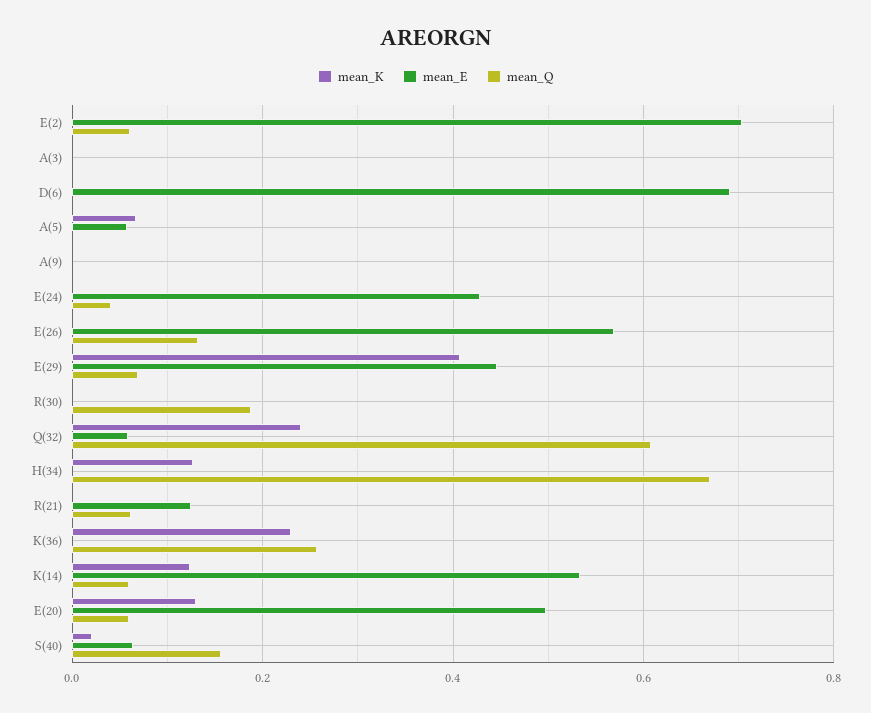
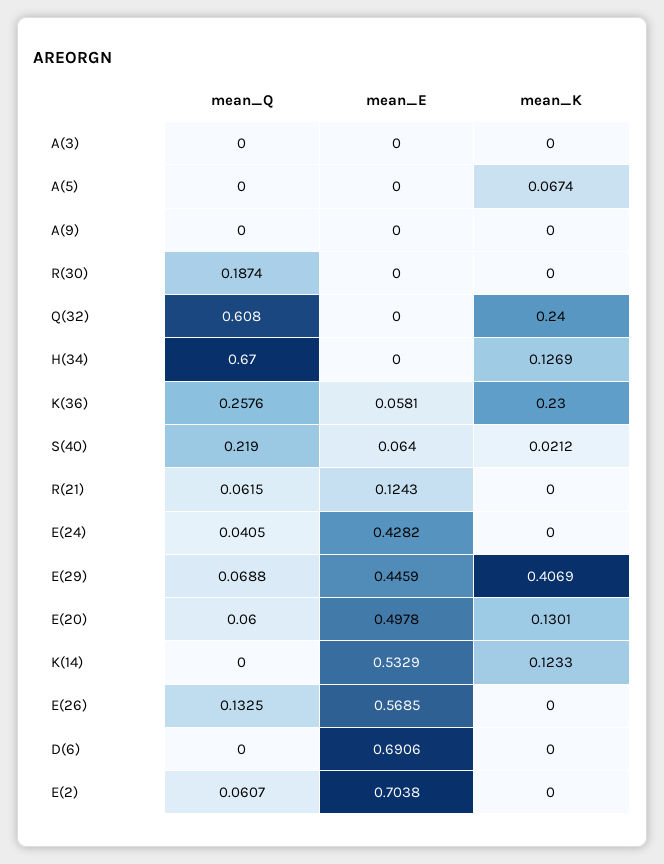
  {
    "mean_K": {
      "E(2)": 0,
      "A(3)": 0,
      "D(6)": 0,
      "A(5)": 0.0674,
      "A(9)": 0,
      "E(24)": 0,
      "E(26)": 0,
      "E(29)": 0.4069,
      "R(30)": 0,
      "Q(32)": 0.24,
      "H(34)": 0.1269,
      "R(21)": 0,
      "K(36)": 0.23,
      "K(14)": 0.1233,
      "E(20)": 0.1301,
      "S(40)": 0.0212
    },
    "mean_E": {
      "E(2)": 0.7038,
      "A(3)": 0,
      "D(6)": 0.6906,
-     "A(5)": 0.06,
+     "A(5)": 0,
      "A(9)": 0,
      "E(24)": 0.4282,
      "E(26)": 0.5685,
      "E(29)": 0.4459,
      "R(30)": 0,
-     "Q(32)": 0.06,
+     "Q(32)": 0,
      "H(34)": 0,
      "R(21)": 0.1243,
-     "K(36)": 0,
+     "K(36)": 0.0581,
      "K(14)": 0.5329,
      "E(20)": 0.4978,
      "S(40)": 0.064
    },
    "mean_Q": {
      "E(2)": 0.0607,
      "A(3)": 0,
      "D(6)": 0,
      "A(5)": 0,
      "A(9)": 0,
      "E(24)": 0.0405,
      "E(26)": 0.1325,
      "E(29)": 0.0688,
      "R(30)": 0.1874,
      "Q(32)": 0.608,
      "H(34)": 0.67,
      "R(21)": 0.0615,
      "K(36)": 0.2576,
-     "K(14)": 0.06,
+     "K(14)": 0,
      "E(20)": 0.06,
-     "S(40)": 0.16
+     "S(40)": 0.219
    }
  }

